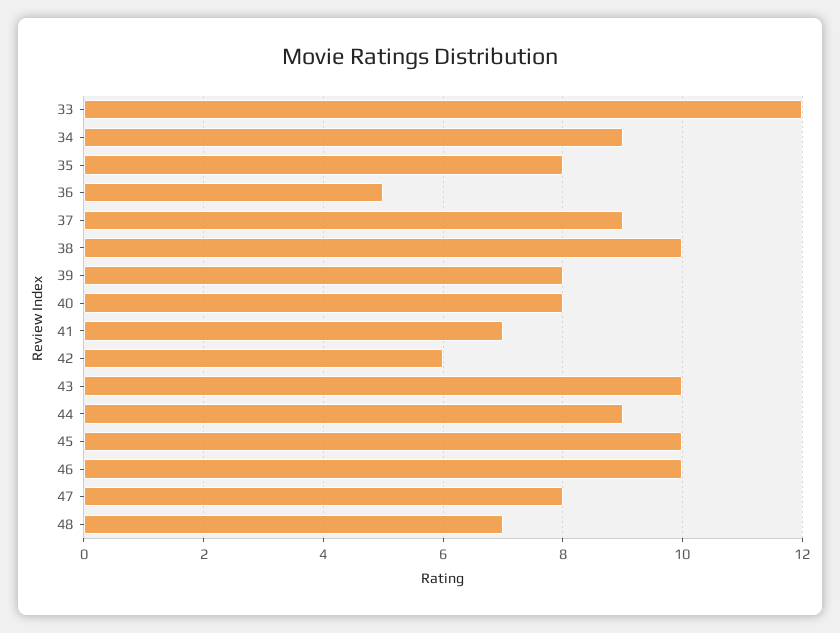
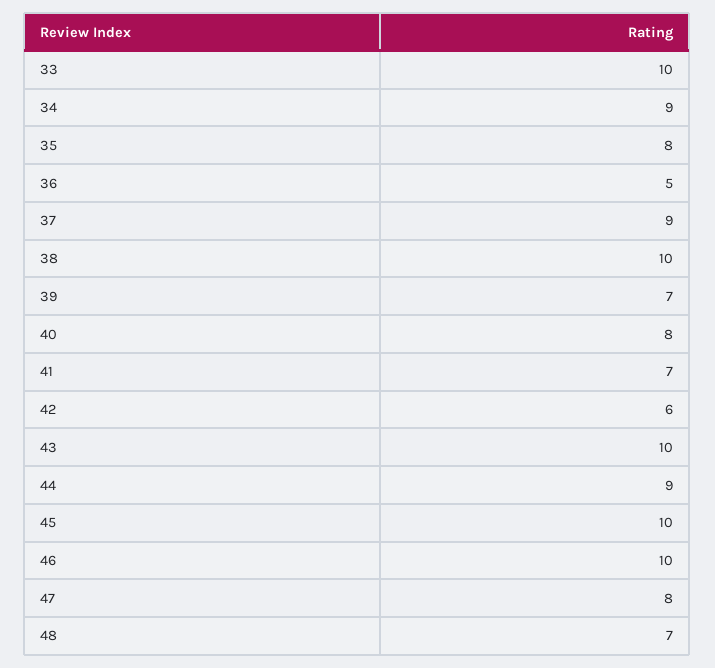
  {
-   "33": 12,
+   "33": 10,
    "34": 9,
    "35": 8,
    "36": 5,
    "37": 9,
    "38": 10,
-   "39": 8,
+   "39": 7,
    "40": 8,
    "41": 7,
    "42": 6,
    "43": 10,
    "44": 9,
    "45": 10,
    "46": 10,
    "47": 8,
    "48": 7
  }

